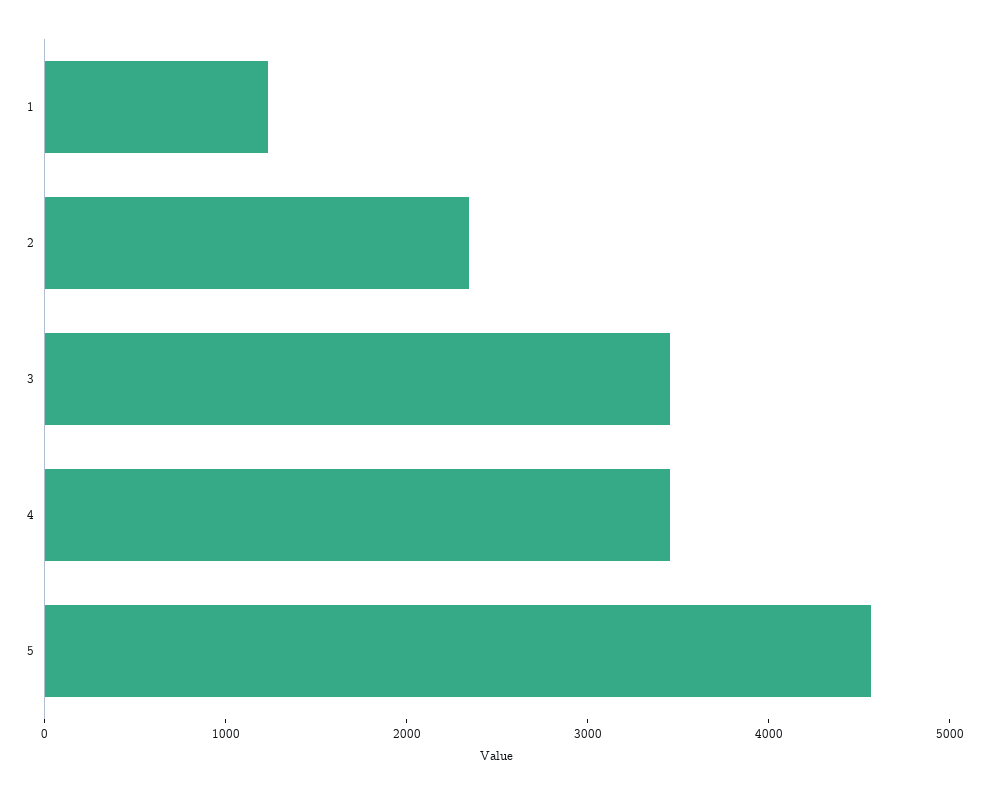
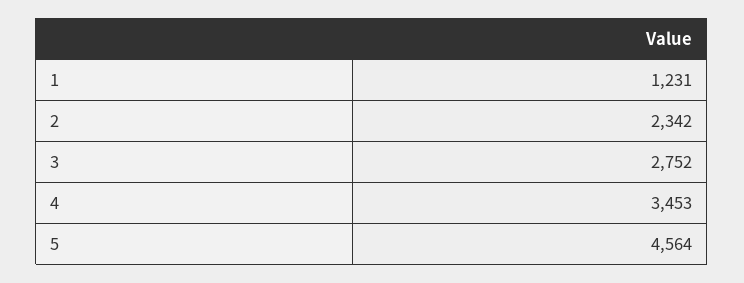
  {
    "1": 1231,
    "2": 2342,
-   "3": 3400,
+   "3": 2752,
    "4": 3453,
    "5": 4564
  }

